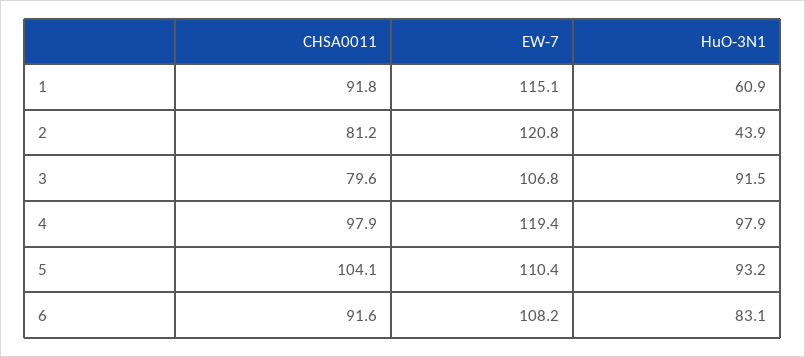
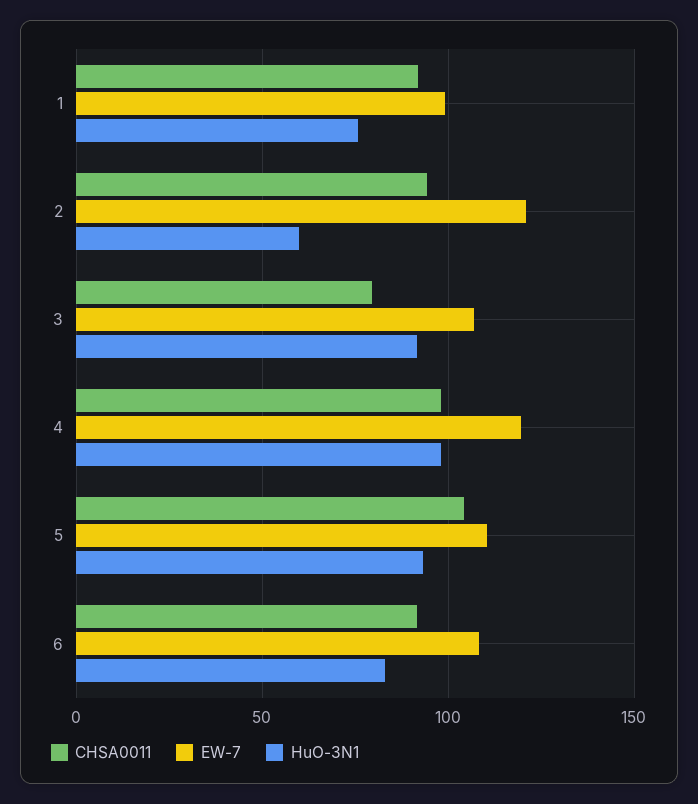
  {
    "CHSA0011": {
      "1": 91.8,
-     "2": 81.2,
+     "2": 95,
      "3": 79.6,
      "4": 97.9,
      "5": 104.1,
      "6": 91.6
    },
    "EW-7": {
-     "1": 115.1,
+     "1": 100,
      "2": 120.8,
      "3": 106.8,
      "4": 119.4,
      "5": 110.4,
      "6": 108.2
    },
    "HuO-3N1": {
-     "1": 60.9,
+     "1": 75,
-     "2": 43.9,
+     "2": 60,
      "3": 91.5,
      "4": 97.9,
      "5": 93.2,
      "6": 83.1
    }
  }

